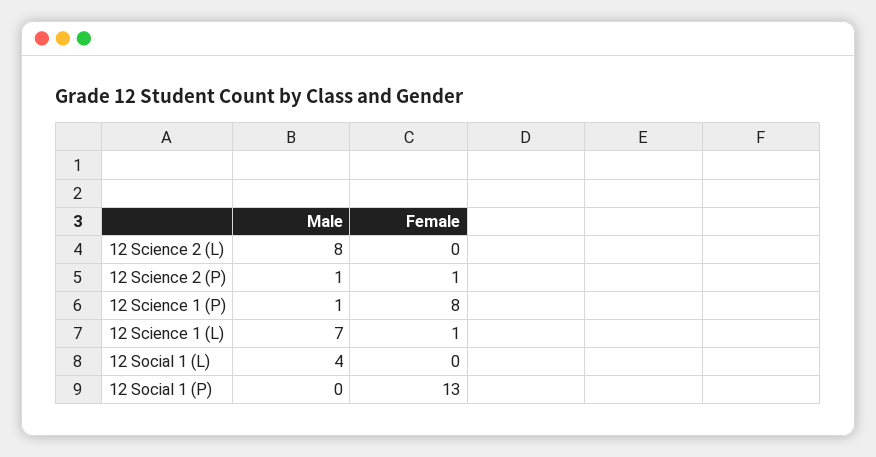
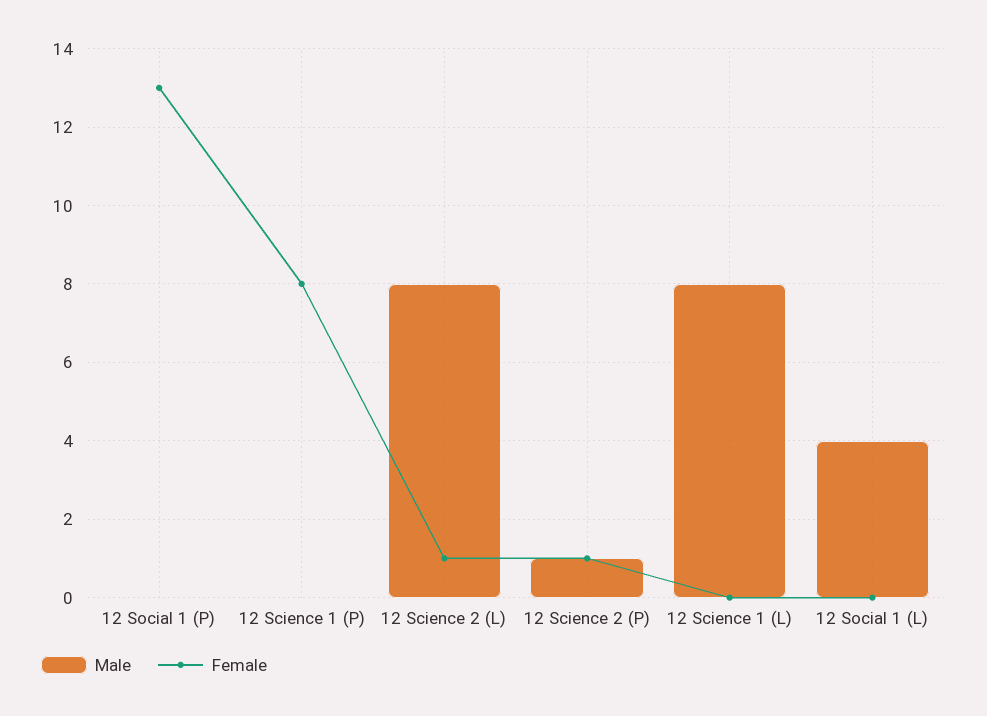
  {
    "Male": {
      "12 Science 2 (L)": 8,
      "12 Science 2 (P)": 1,
-     "12 Science 1 (P)": 1,
+     "12 Science 1 (P)": 0,
-     "12 Science 1 (L)": 7,
+     "12 Science 1 (L)": 8,
      "12 Social 1 (L)": 4,
      "12 Social 1 (P)": 0
    },
    "Female": {
-     "12 Science 2 (L)": 0,
+     "12 Science 2 (L)": 1,
      "12 Science 2 (P)": 1,
      "12 Science 1 (P)": 8,
-     "12 Science 1 (L)": 1,
+     "12 Science 1 (L)": 0,
      "12 Social 1 (L)": 0,
      "12 Social 1 (P)": 13
    }
  }

